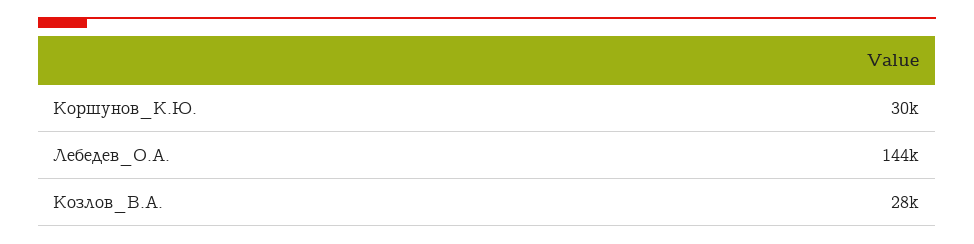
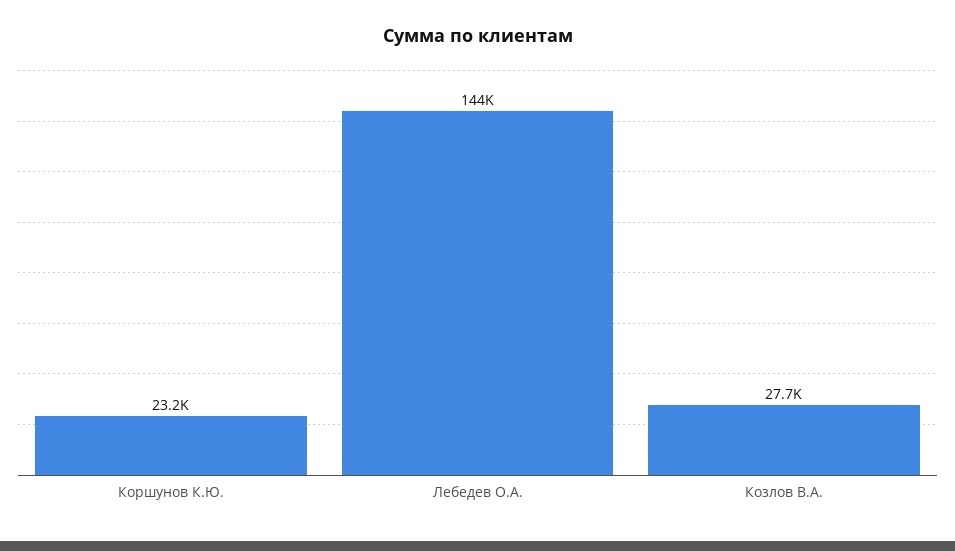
  {
-   "Коршунов_К.Ю.": 30000,
+   "Коршунов_К.Ю.": 23200,
    "Лебедев_О.А.": 144000,
    "Козлов_В.А.": 27700
  }

